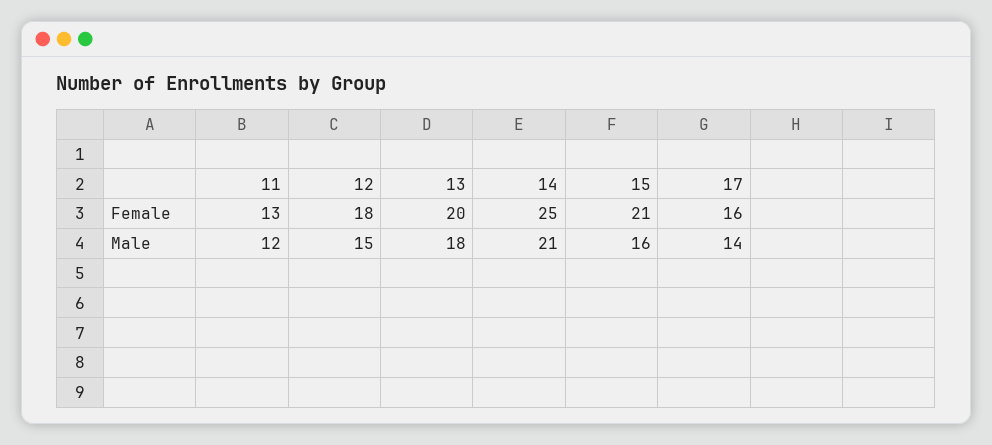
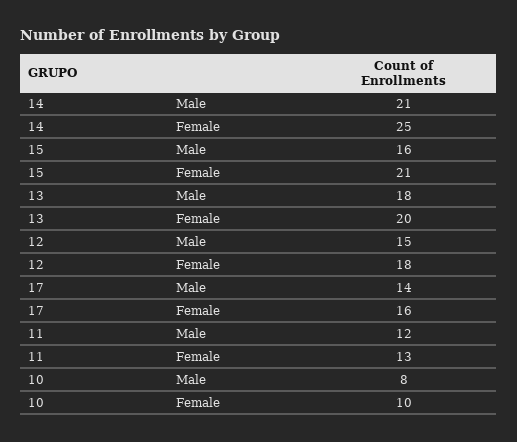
  {
    "11": {
      "Female": 13,
      "Male": 12
    },
    "12": {
      "Female": 18,
      "Male": 15
    },
    "13": {
      "Female": 20,
      "Male": 18
    },
    "14": {
      "Female": 25,
      "Male": 21
    },
    "15": {
      "Female": 21,
      "Male": 16
    },
    "17": {
      "Female": 16,
      "Male": 14
-   }
+   },
+   "10": {
+     "Male": 8,
+     "Female": 10
+   }
  }

